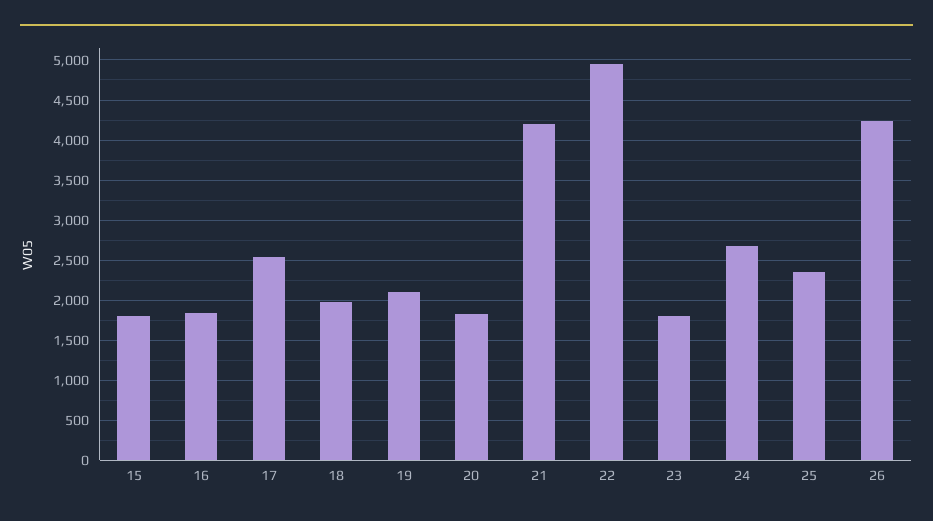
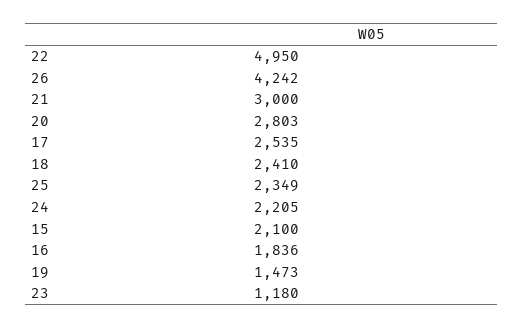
  {
-   "15": 1800,
+   "15": 2100,
    "16": 1836,
    "17": 2535,
-   "18": 2000,
+   "18": 2410,
-   "19": 2100,
+   "19": 1473,
-   "20": 1800,
+   "20": 2803,
-   "21": 4200,
+   "21": 3000,
    "22": 4950,
-   "23": 1800,
+   "23": 1180,
-   "24": 2700,
+   "24": 2205,
    "25": 2349,
    "26": 4242
  }

